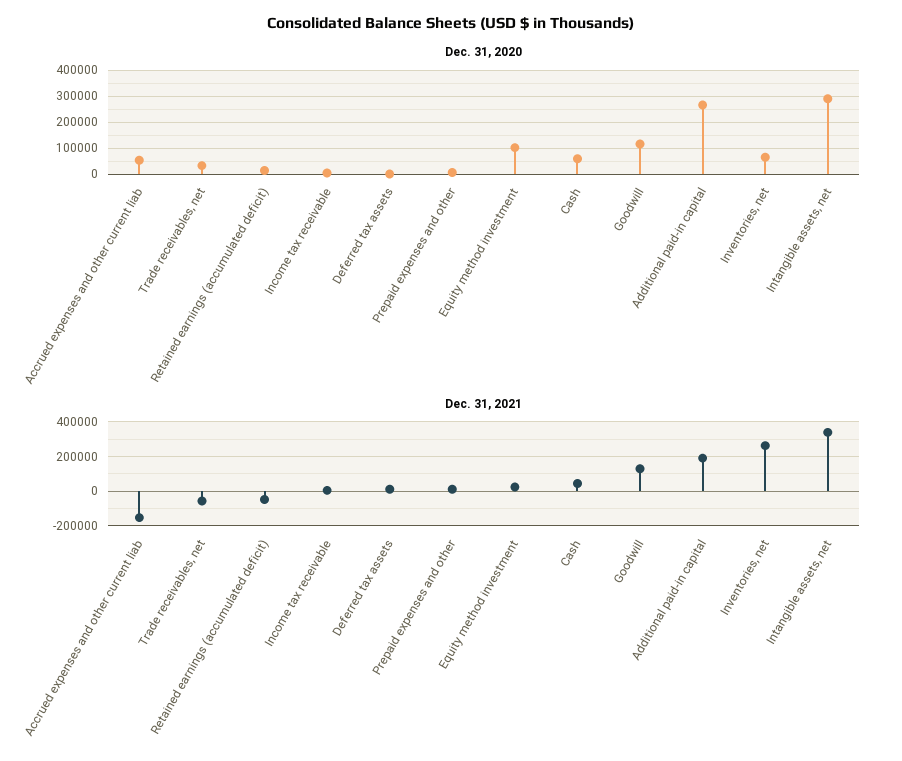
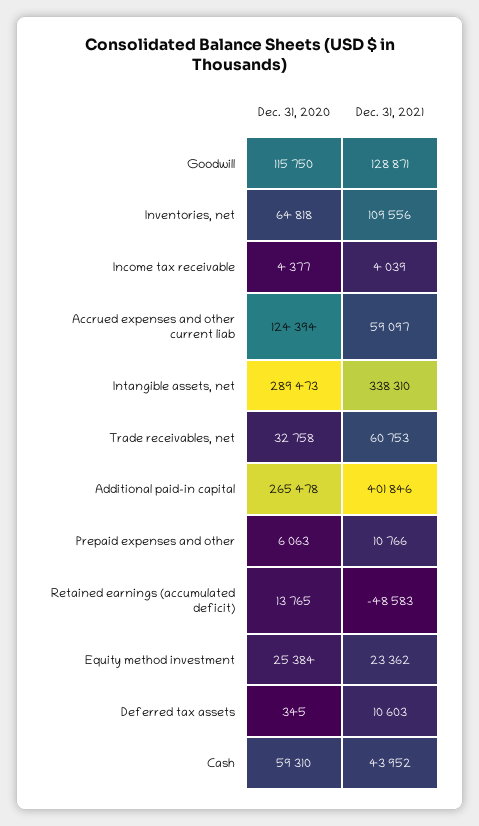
  {
    "Dec. 31, 2020": {
-     "Accrued expenses and other current liab": 50000,
+     "Accrued expenses and other current liab": 124394,
      "Trade receivables, net": 32758,
      "Retained earnings (accumulated deficit)": 13765,
      "Income tax receivable": 4377,
      "Deferred tax assets": 345,
      "Prepaid expenses and other": 6063,
-     "Equity method investment": 100000,
+     "Equity method investment": 25384,
      "Cash": 59310,
      "Goodwill": 115750,
      "Additional paid-in capital": 265478,
      "Inventories, net": 64818,
      "Intangible assets, net": 289473
    },
    "Dec. 31, 2021": {
-     "Accrued expenses and other current liab": -150000,
+     "Accrued expenses and other current liab": 59097,
-     "Trade receivables, net": -50000,
+     "Trade receivables, net": 60753,
      "Retained earnings (accumulated deficit)": -48583,
      "Income tax receivable": 4039,
      "Deferred tax assets": 10603,
      "Prepaid expenses and other": 10766,
      "Equity method investment": 23362,
      "Cash": 43952,
      "Goodwill": 128871,
-     "Additional paid-in capital": 200000,
+     "Additional paid-in capital": 401846,
-     "Inventories, net": 250000,
+     "Inventories, net": 109556,
      "Intangible assets, net": 338310
    }
  }

